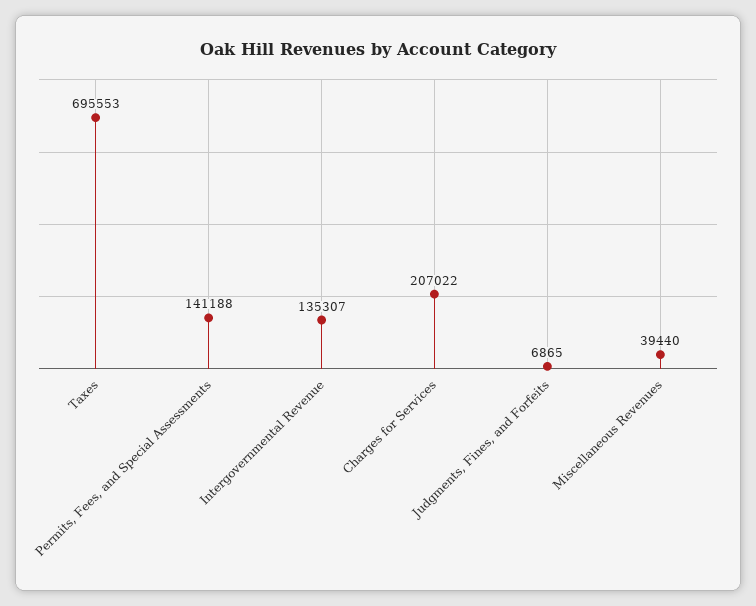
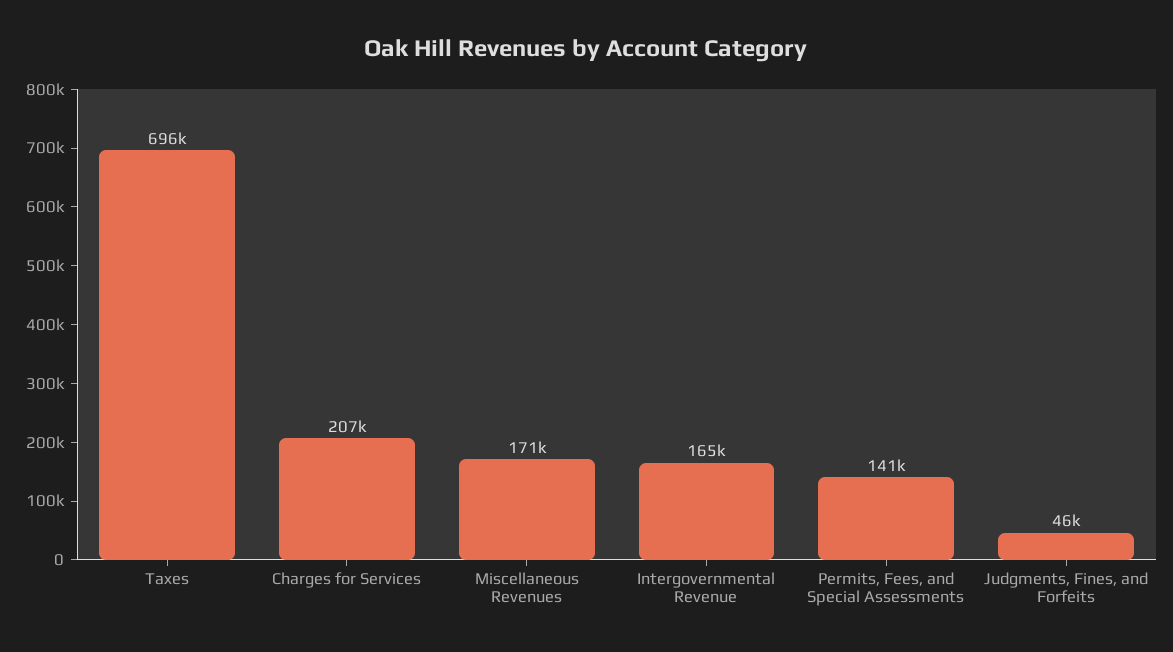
  {
    "Taxes": 695553,
    "Permits, Fees, and Special Assessments": 141188,
-   "Intergovernmental Revenue": 135307,
+   "Intergovernmental Revenue": 165000,
    "Charges for Services": 207022,
-   "Judgments, Fines, and Forfeits": 6865,
+   "Judgments, Fines, and Forfeits": 46000,
-   "Miscellaneous Revenues": 39440
+   "Miscellaneous Revenues": 171000
  }

